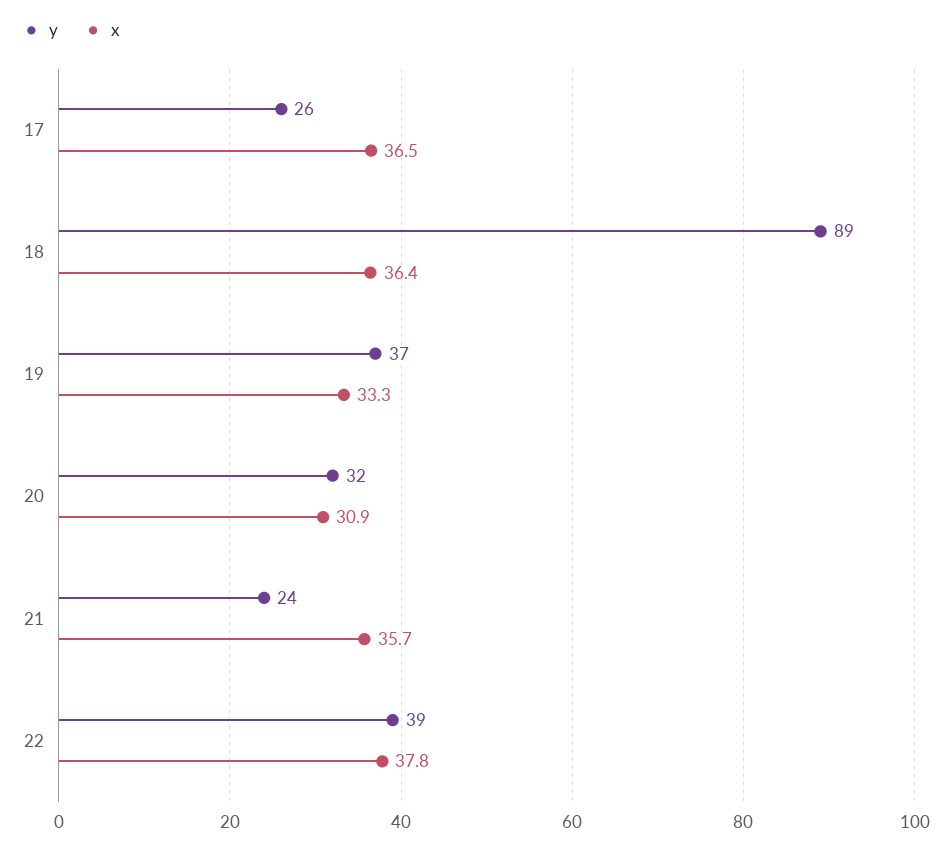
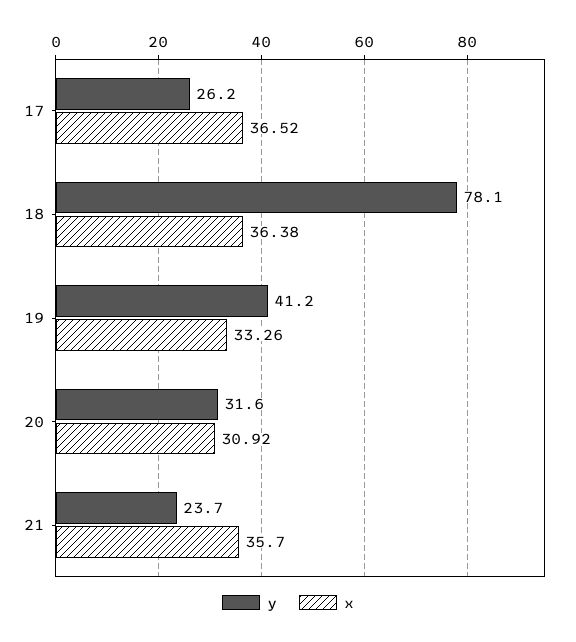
  {
    "y": {
      "17": 26.2,
-     "18": 89,
+     "18": 78.1,
-     "19": 37,
+     "19": 41.2,
      "20": 31.6,
-     "21": 23.7,
+     "21": 23.7
-     "22": 39
    },
    "x": {
      "17": 36.52,
      "18": 36.38,
      "19": 33.26,
      "20": 30.92,
-     "21": 35.7,
+     "21": 35.7
-     "22": 37.8
    }
  }

